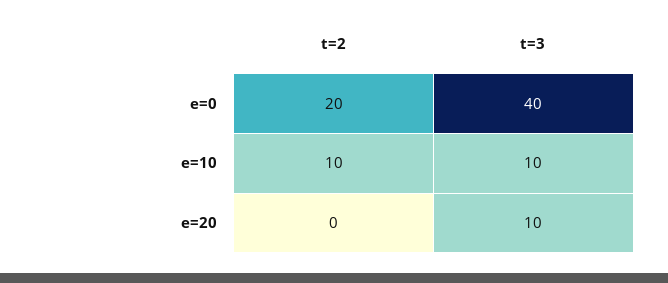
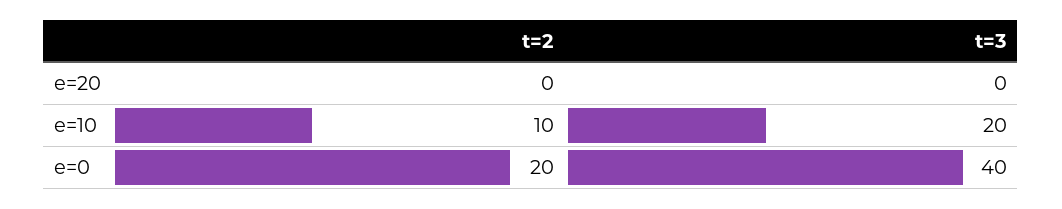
  {
    "t=2": {
      "e=0": 20,
      "e=10": 10,
      "e=20": 0
    },
    "t=3": {
      "e=0": 40,
-     "e=10": 10,
+     "e=10": 20,
-     "e=20": 10
+     "e=20": 0
    }
  }

